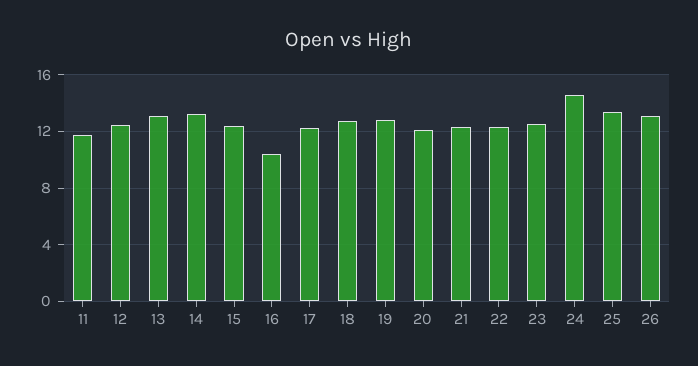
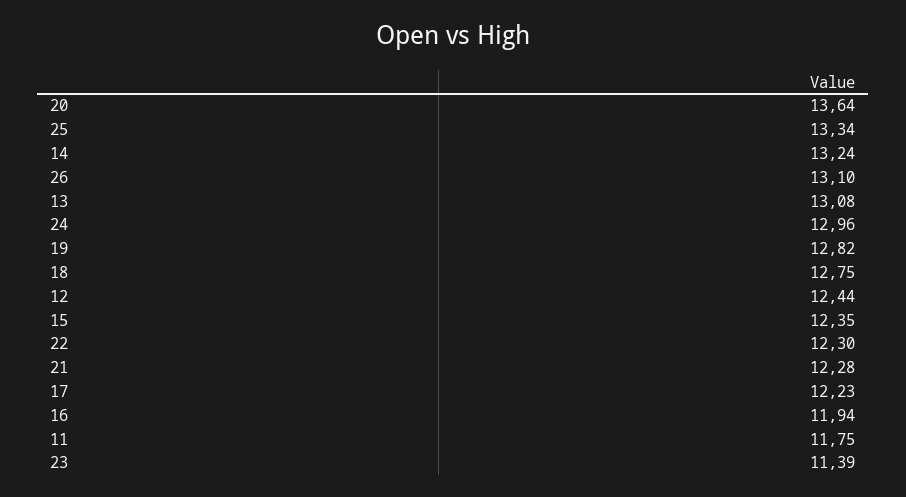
  {
    "11": 11.75,
    "12": 12.44,
    "13": 13.08,
    "14": 13.24,
    "15": 12.35,
-   "16": 10.5,
+   "16": 11.94,
    "17": 12.23,
    "18": 12.75,
    "19": 12.82,
-   "20": 12,
+   "20": 13.64,
    "21": 12.28,
    "22": 12.3,
-   "23": 12.5,
+   "23": 11.39,
-   "24": 14.5,
+   "24": 12.96,
    "25": 13.34,
    "26": 13.1
  }

